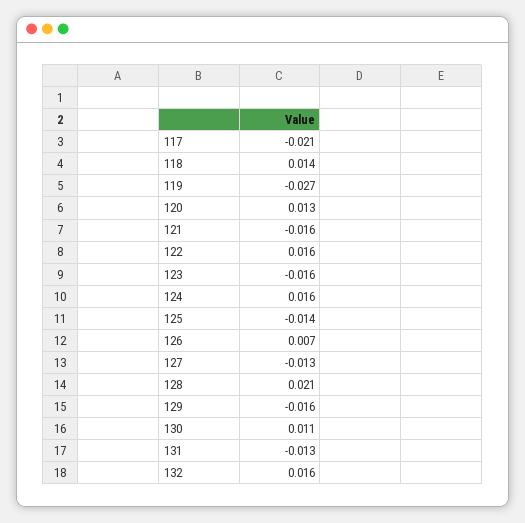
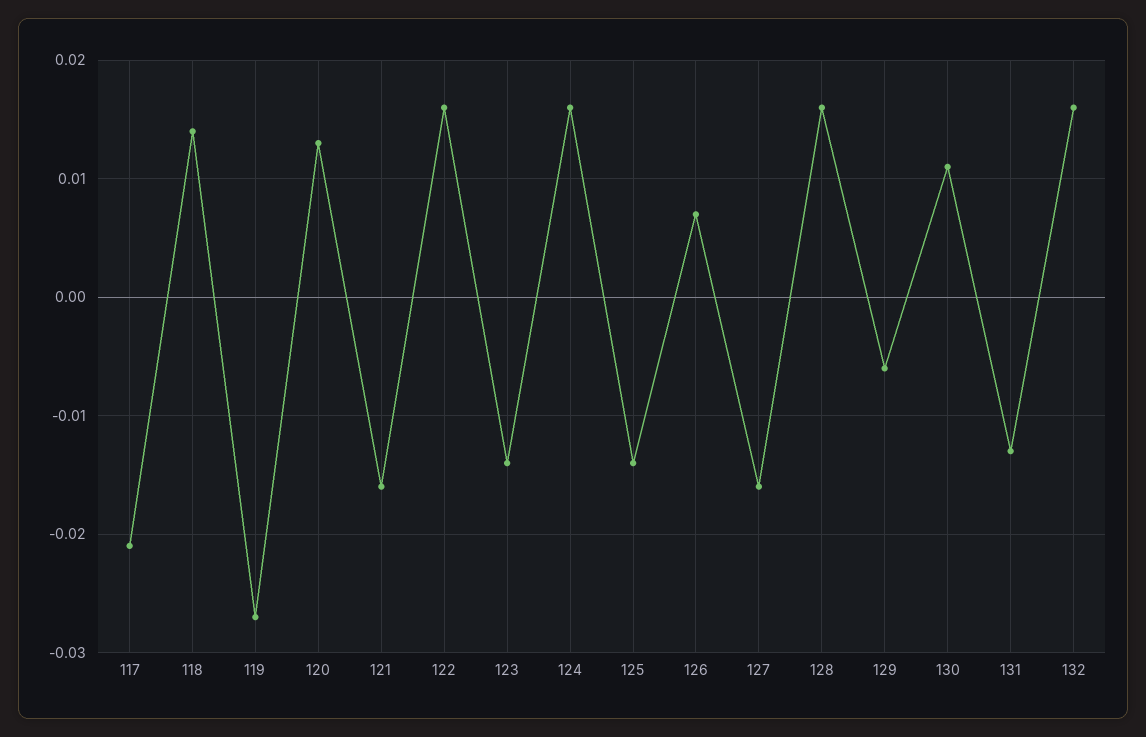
  {
    "117": -0.021,
    "118": 0.014,
    "119": -0.027,
    "120": 0.013,
    "121": -0.016,
    "122": 0.016,
-   "123": -0.016,
+   "123": -0.014,
    "124": 0.016,
    "125": -0.014,
    "126": 0.007,
-   "127": -0.013,
+   "127": -0.016,
-   "128": 0.021,
+   "128": 0.016,
-   "129": -0.016,
+   "129": -0.006,
    "130": 0.011,
    "131": -0.013,
    "132": 0.016
  }

